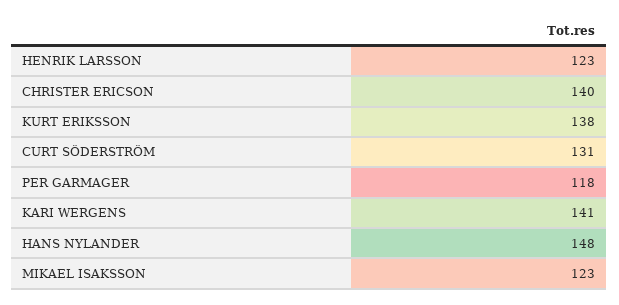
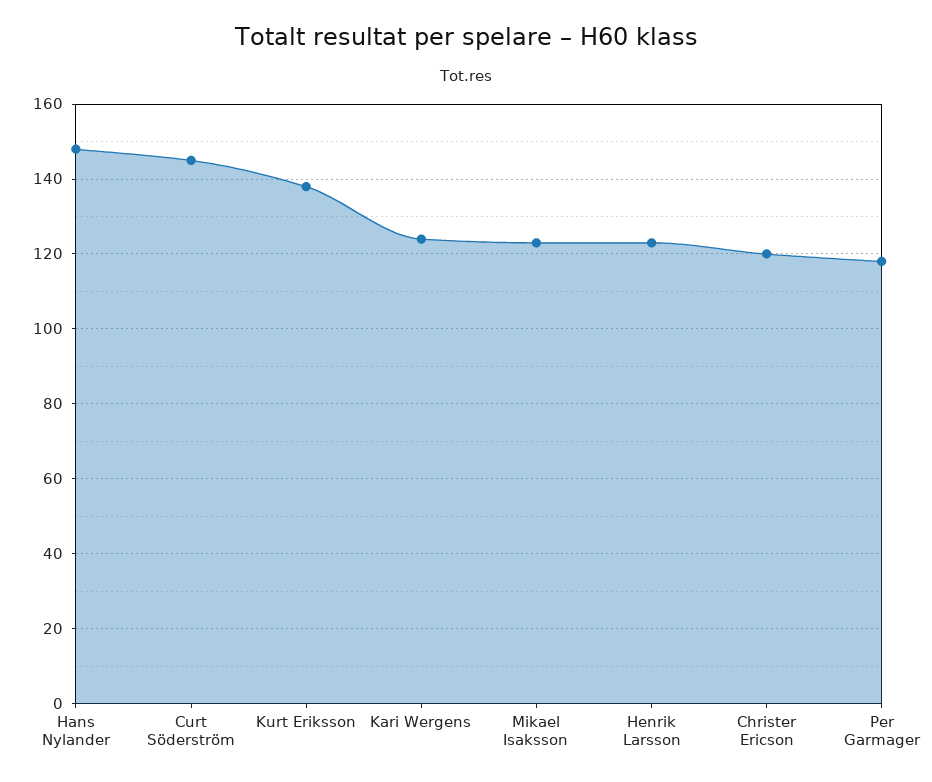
  {
    "HENRIK LARSSON": 123,
-   "CHRISTER ERICSON": 140,
+   "CHRISTER ERICSON": 120,
    "KURT ERIKSSON": 138,
-   "CURT SÖDERSTRÖM": 131,
+   "CURT SÖDERSTRÖM": 145,
    "PER GARMAGER": 118,
-   "KARI WERGENS": 141,
+   "KARI WERGENS": 125,
    "HANS NYLANDER": 148,
    "MIKAEL ISAKSSON": 123
  }

